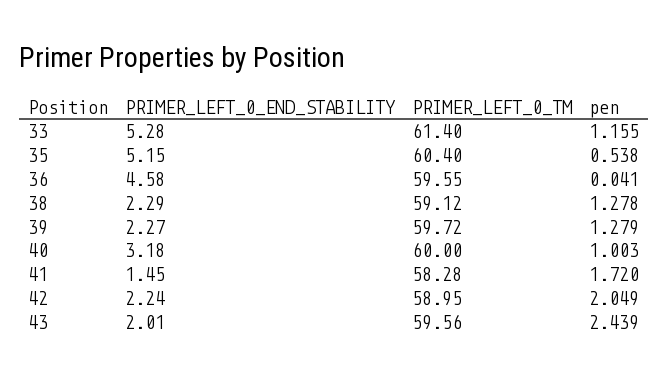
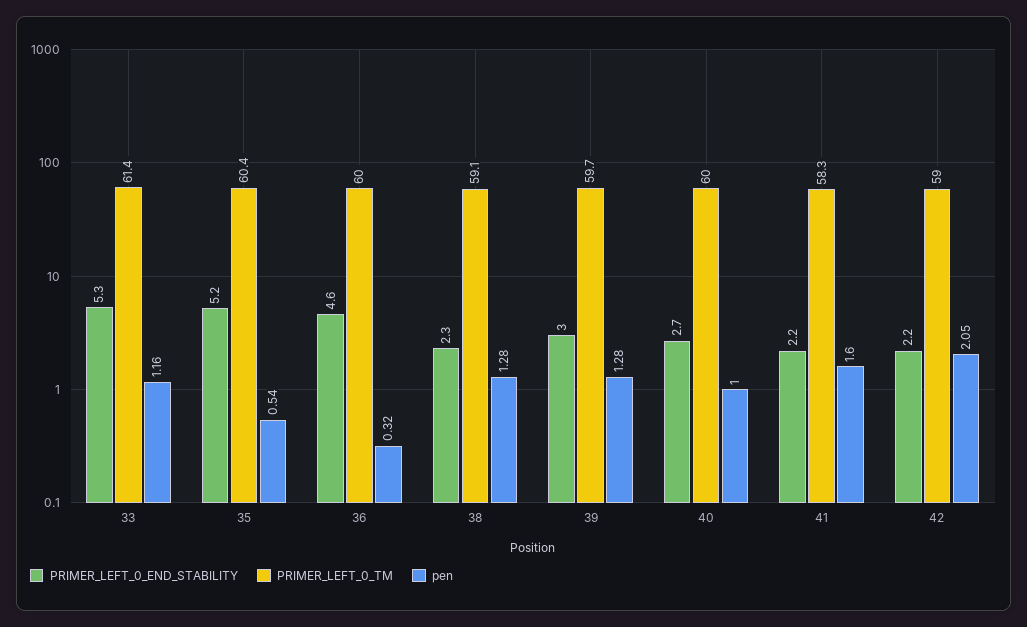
  {
    "PRIMER_LEFT_0_END_STABILITY": {
      "33": 5.28,
      "35": 5.15,
      "36": 4.58,
      "38": 2.29,
-     "39": 2.27,
+     "39": 3,
-     "40": 3.18,
+     "40": 2.7,
-     "41": 1.45,
+     "41": 2.2,
-     "42": 2.24,
+     "42": 2.24
-     "43": 2.01
    },
    "PRIMER_LEFT_0_TM": {
      "33": 61.4,
      "35": 60.4,
-     "36": 59.55,
+     "36": 60,
      "38": 59.12,
      "39": 59.72,
      "40": 60,
      "41": 58.28,
-     "42": 58.95,
+     "42": 58.95
-     "43": 59.56
    },
    "pen": {
      "33": 1.155,
      "35": 0.538,
-     "36": 0.041,
+     "36": 0.32,
      "38": 1.278,
      "39": 1.279,
      "40": 1.003,
-     "41": 1.72,
+     "41": 1.6,
-     "42": 2.049,
+     "42": 2.049
-     "43": 2.439
    }
  }

